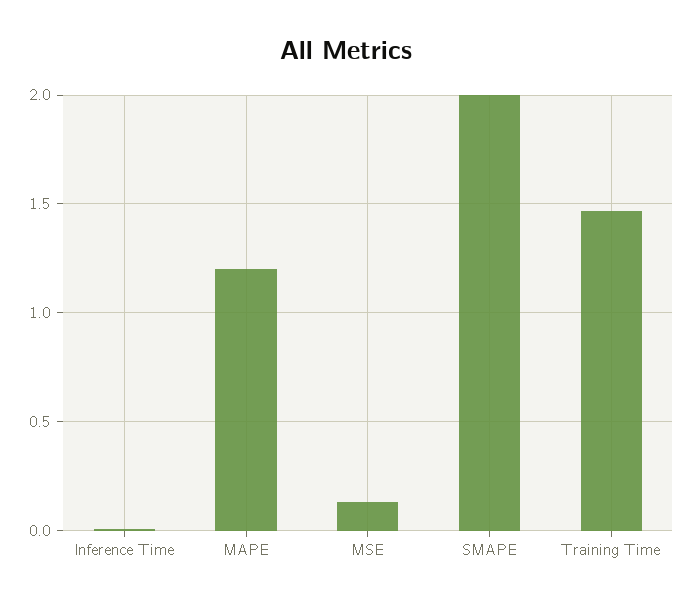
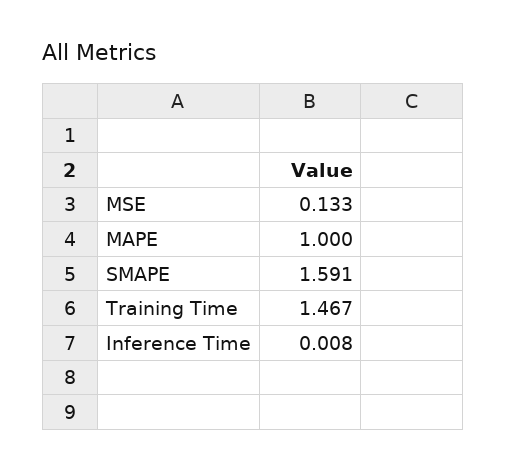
  {
    "Inference Time": 0.008,
-   "MAPE": 1.2,
+   "MAPE": 1,
    "MSE": 0.133,
-   "SMAPE": 2,
+   "SMAPE": 1.591,
    "Training Time": 1.467
  }

